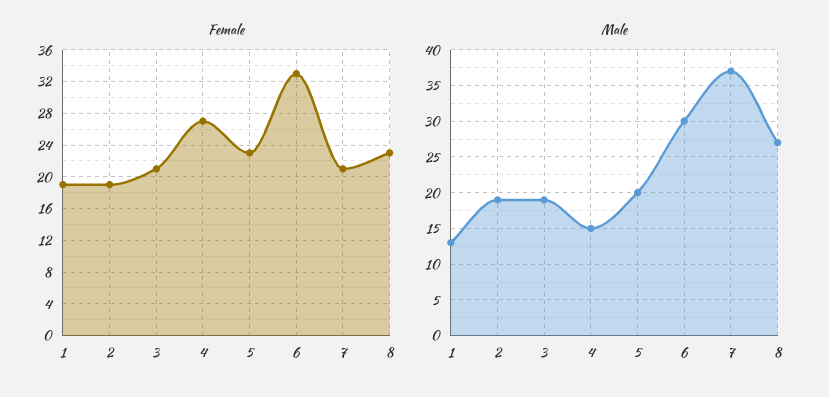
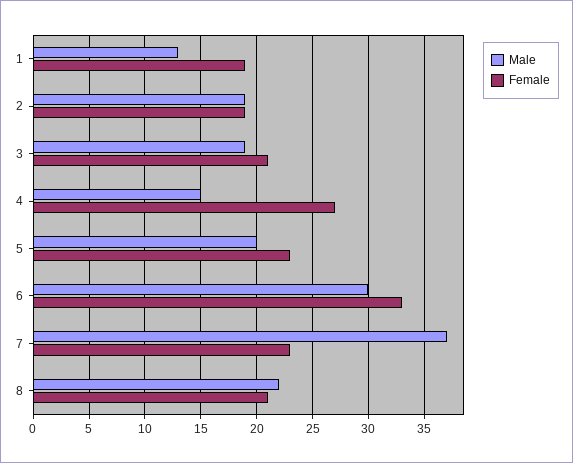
  {
    "Female": {
      "1": 19,
      "2": 19,
      "3": 21,
      "4": 27,
      "5": 23,
      "6": 33,
-     "7": 21,
+     "7": 23,
-     "8": 23
+     "8": 21
    },
    "Male": {
      "1": 13,
      "2": 19,
      "3": 19,
      "4": 15,
      "5": 20,
      "6": 30,
      "7": 37,
-     "8": 27
+     "8": 22
    }
  }

